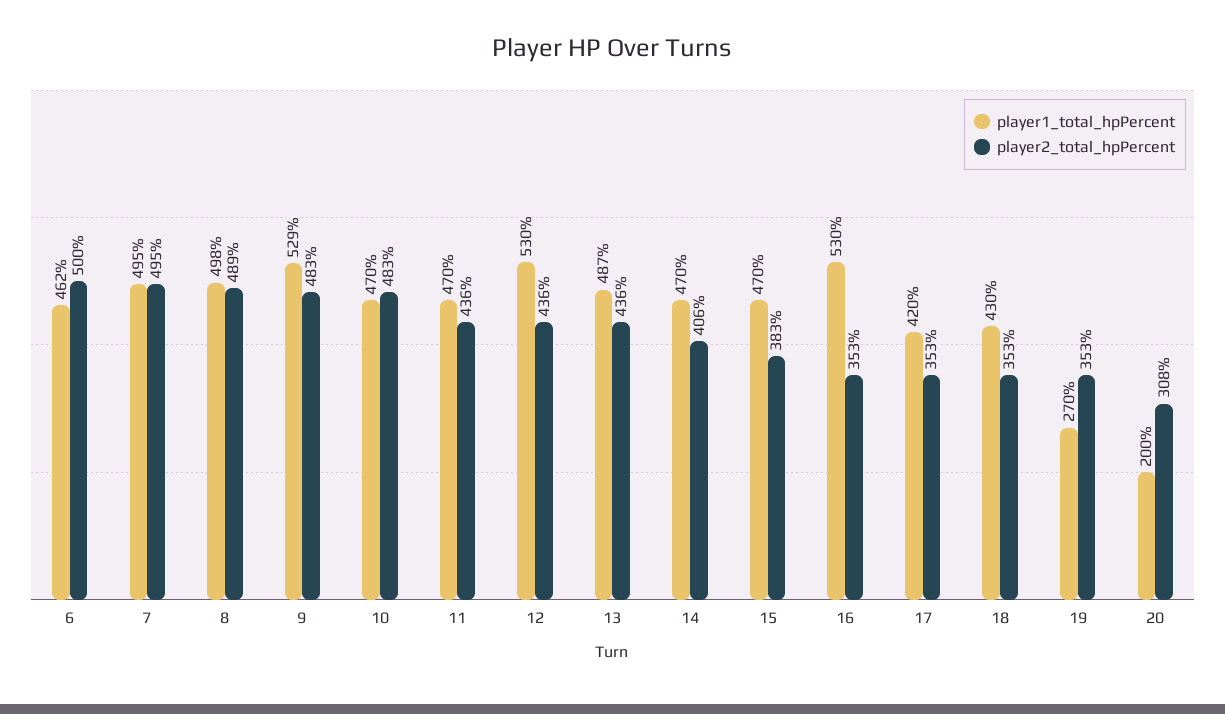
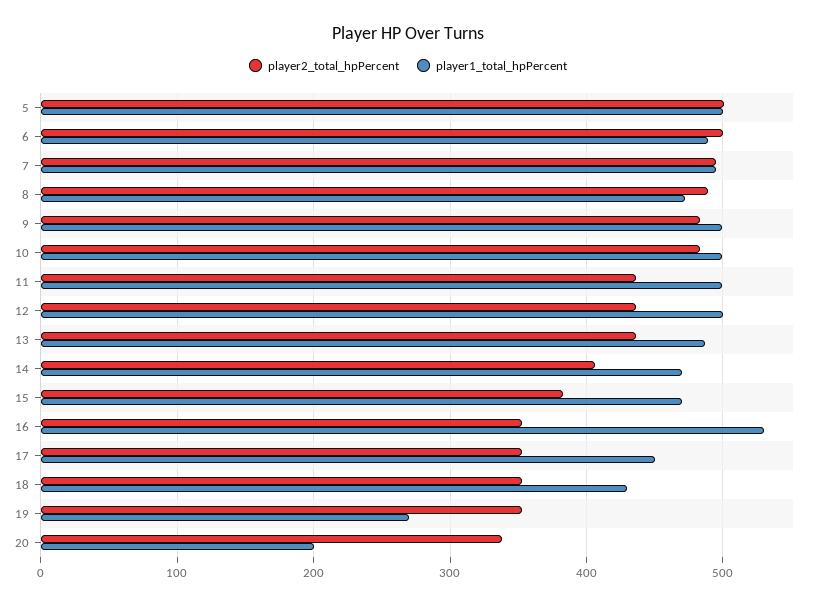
  {
    "player1_total_hpPercent": {
-     "6": 462,
+     "6": 490,
      "7": 495,
-     "8": 498,
+     "8": 470,
-     "9": 529,
+     "9": 500,
-     "10": 470,
+     "10": 500,
-     "11": 470,
+     "11": 500,
-     "12": 530,
+     "12": 500,
      "13": 487,
      "14": 470,
      "15": 470,
      "16": 530,
-     "17": 420,
+     "17": 450,
      "18": 430,
      "19": 270,
-     "20": 200
+     "20": 200,
+     "5": 500
    },
    "player2_total_hpPercent": {
      "6": 500,
      "7": 495,
      "8": 489,
      "9": 483,
      "10": 483,
      "11": 436,
      "12": 436,
      "13": 436,
      "14": 406,
      "15": 383,
      "16": 353,
      "17": 353,
      "18": 353,
      "19": 353,
-     "20": 308
+     "20": 340,
+     "5": 500
    }
  }

